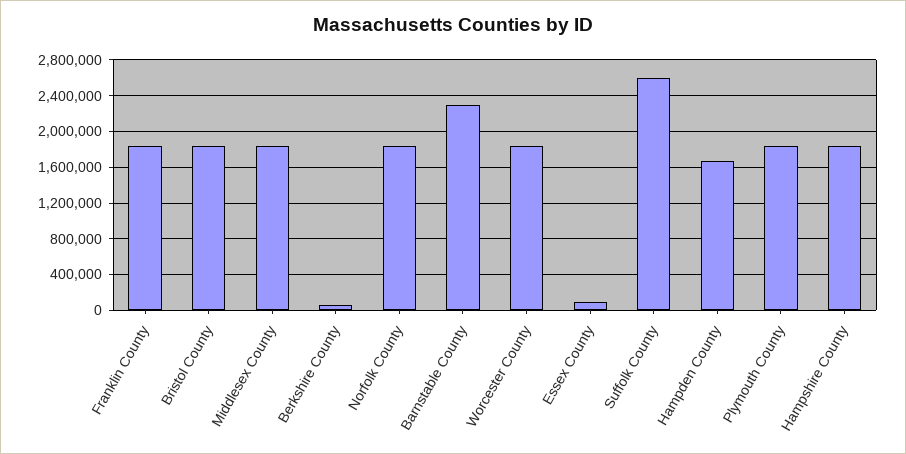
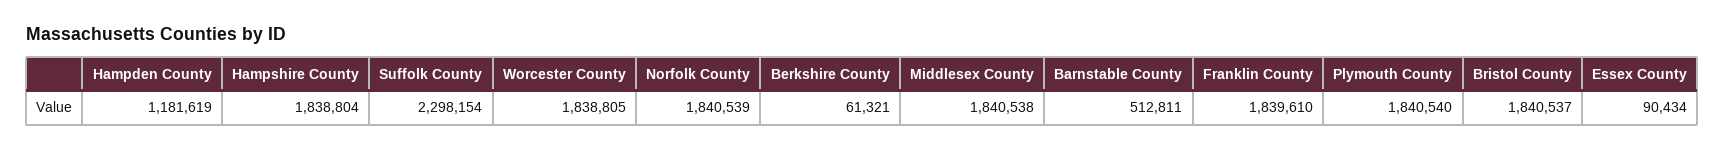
  {
    "Franklin County": 1839610,
    "Bristol County": 1840537,
    "Middlesex County": 1840538,
    "Berkshire County": 61321,
    "Norfolk County": 1840539,
-   "Barnstable County": 2300000,
+   "Barnstable County": 512811,
    "Worcester County": 1838805,
    "Essex County": 90434,
-   "Suffolk County": 2600000,
+   "Suffolk County": 2298154,
-   "Hampden County": 1700000,
+   "Hampden County": 1181619,
    "Plymouth County": 1840540,
    "Hampshire County": 1838804
  }

